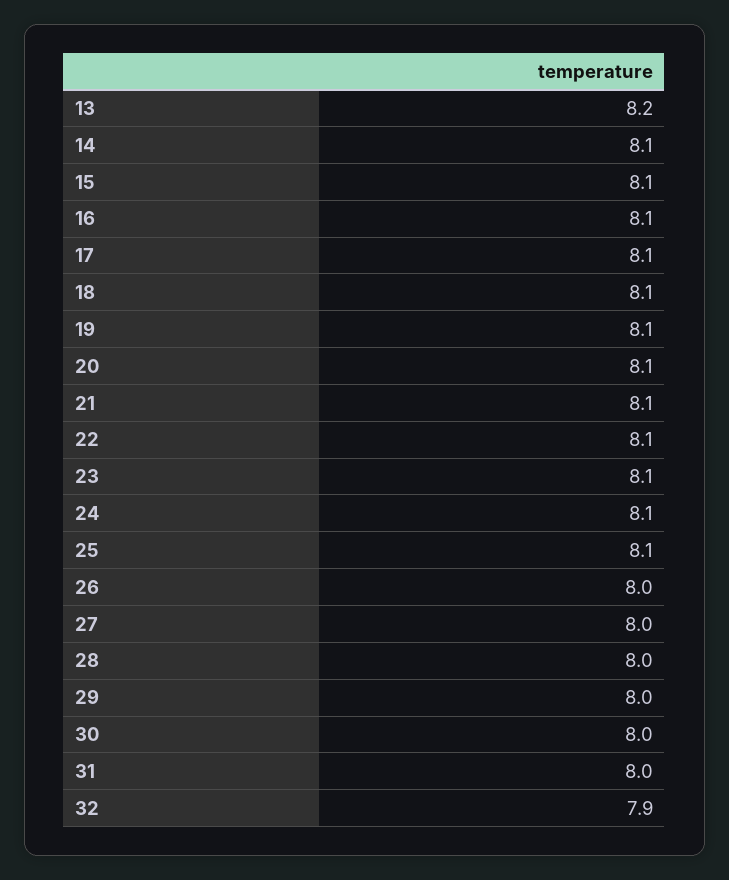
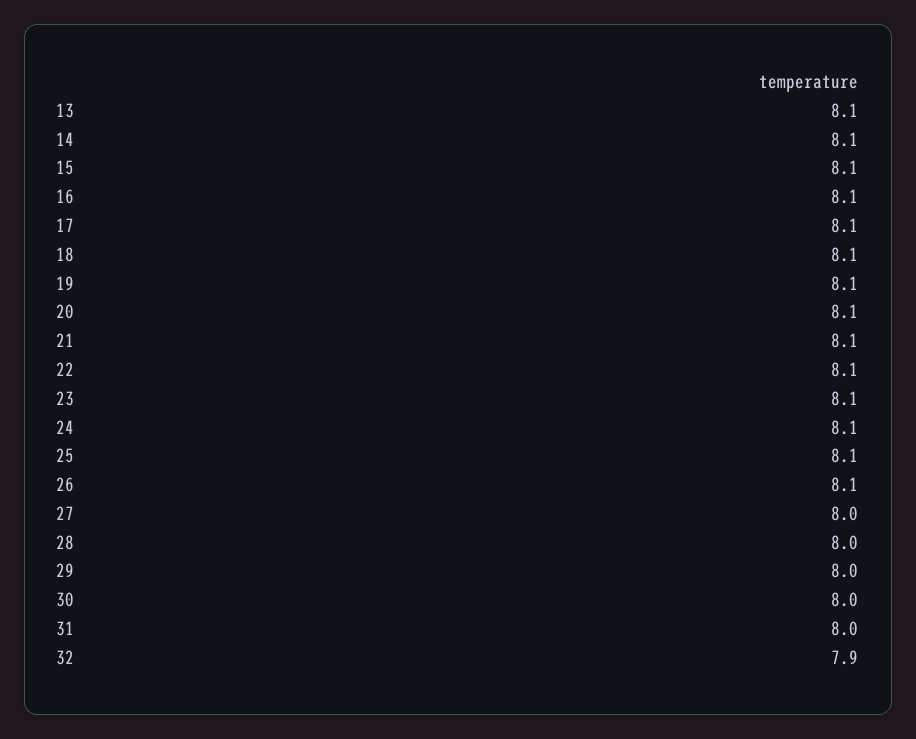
  {
-   "13": 8.2,
+   "13": 8.1,
    "14": 8.1,
    "15": 8.1,
    "16": 8.1,
    "17": 8.1,
    "18": 8.1,
    "19": 8.1,
    "20": 8.1,
    "21": 8.1,
    "22": 8.1,
    "23": 8.1,
    "24": 8.1,
    "25": 8.1,
-   "26": 8,
+   "26": 8.1,
    "27": 8,
    "28": 8,
    "29": 8,
    "30": 8,
    "31": 8,
    "32": 7.9
  }

